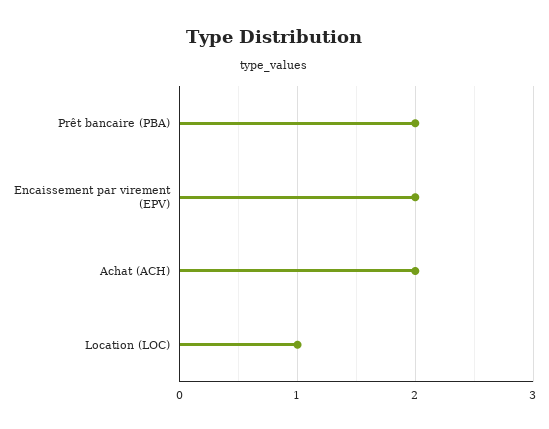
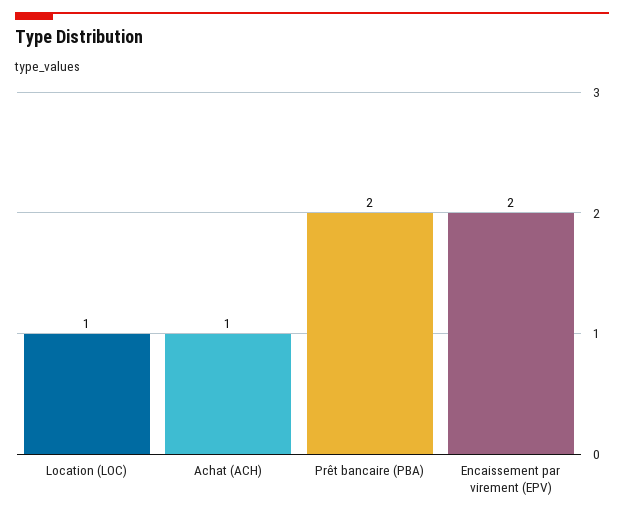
  {
    "Prêt bancaire (PBA)": 2,
    "Encaissement par virement (EPV)": 2,
-   "Achat (ACH)": 2,
+   "Achat (ACH)": 1,
    "Location (LOC)": 1
  }

